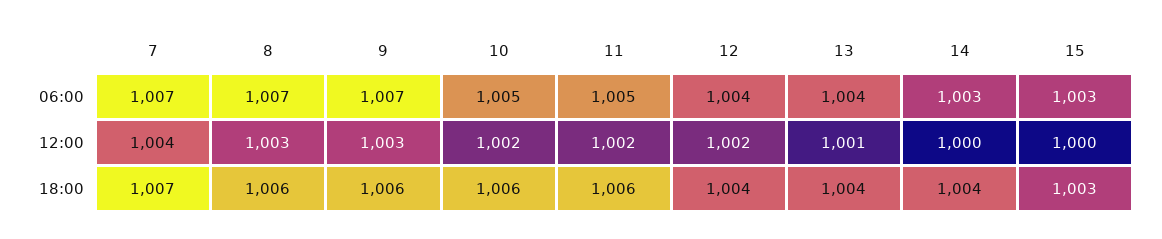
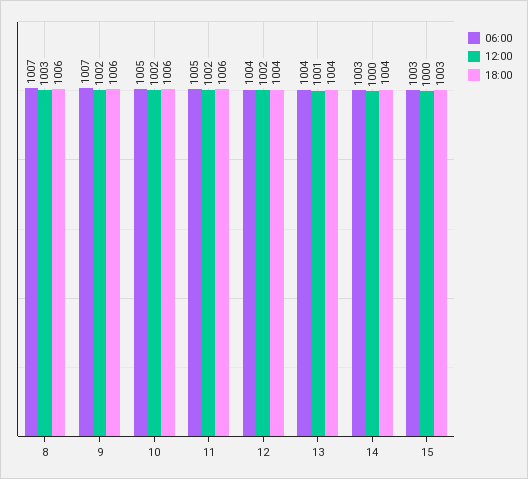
  {
    "06:00": {
-     "7": 1007,
      "8": 1007,
      "9": 1007,
      "10": 1005,
      "11": 1005,
      "12": 1004,
      "13": 1004,
      "14": 1003,
      "15": 1003
    },
    "12:00": {
-     "7": 1004,
      "8": 1003,
-     "9": 1003,
+     "9": 1002,
      "10": 1002,
      "11": 1002,
      "12": 1002,
      "13": 1001,
      "14": 1000,
      "15": 1000
    },
    "18:00": {
-     "7": 1007,
      "8": 1006,
      "9": 1006,
      "10": 1006,
      "11": 1006,
      "12": 1004,
      "13": 1004,
      "14": 1004,
      "15": 1003
    }
  }

